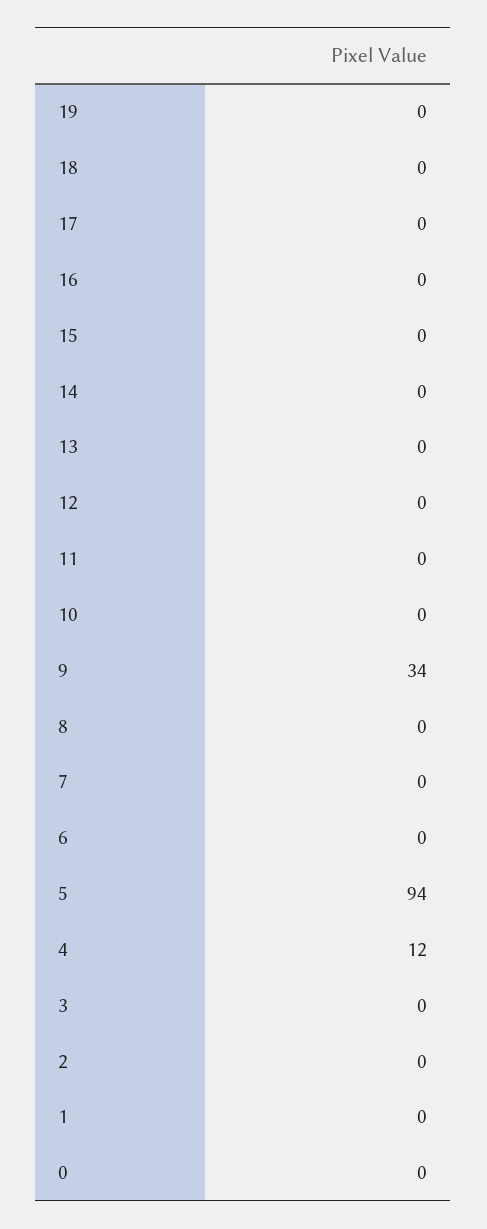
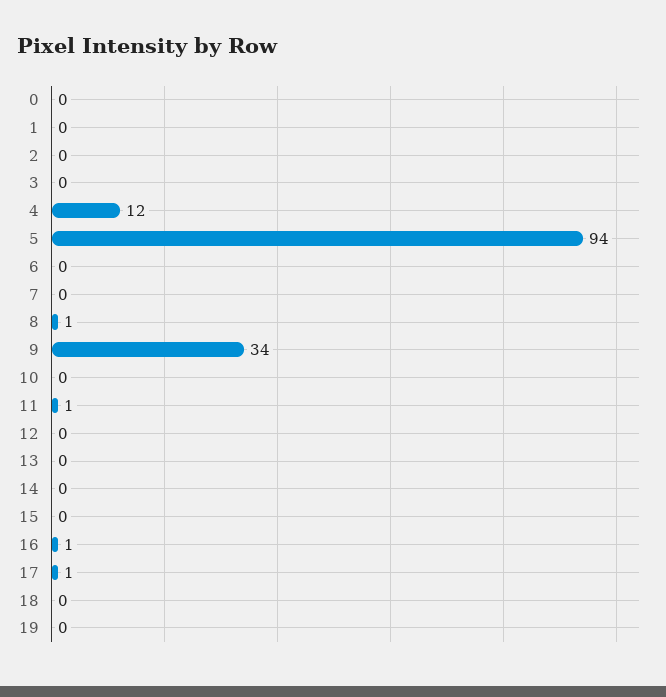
  {
    "19": 0,
    "18": 0,
-   "17": 0,
+   "17": 1,
-   "16": 0,
+   "16": 1,
    "15": 0,
    "14": 0,
    "13": 0,
    "12": 0,
-   "11": 0,
+   "11": 1,
    "10": 0,
    "9": 34,
-   "8": 0,
+   "8": 1,
    "7": 0,
    "6": 0,
    "5": 94,
    "4": 12,
    "3": 0,
    "2": 0,
    "1": 0,
    "0": 0
  }

